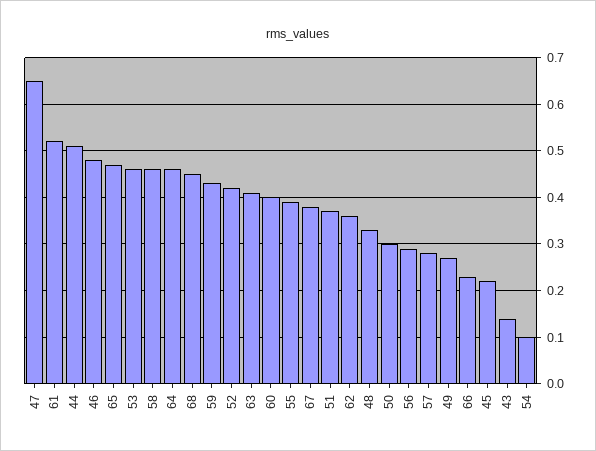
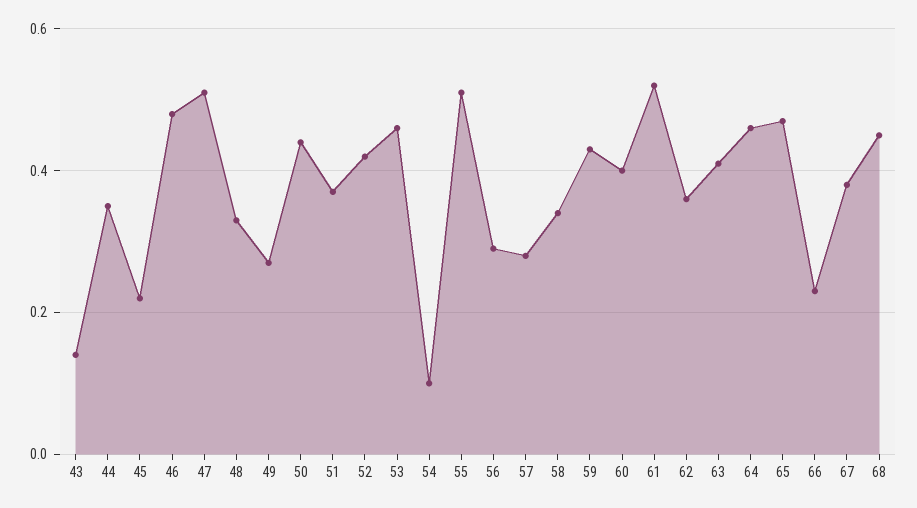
  {
-   "47": 0.65,
+   "47": 0.5,
    "61": 0.5,
-   "44": 0.5,
+   "44": 0.35,
    "46": 0.5,
    "65": 0.45,
    "53": 0.45,
-   "58": 0.45,
+   "58": 0.35,
    "64": 0.45,
    "68": 0.45,
    "59": 0.45,
    "52": 0.4,
    "63": 0.4,
    "60": 0.4,
-   "55": 0.4,
+   "55": 0.5,
    "67": 0.4,
    "51": 0.35,
    "62": 0.35,
    "48": 0.35,
-   "50": 0.3,
+   "50": 0.45,
    "56": 0.3,
    "57": 0.3,
    "49": 0.25,
    "66": 0.25,
    "45": 0.2,
    "43": 0.15,
    "54": 0.1
  }

